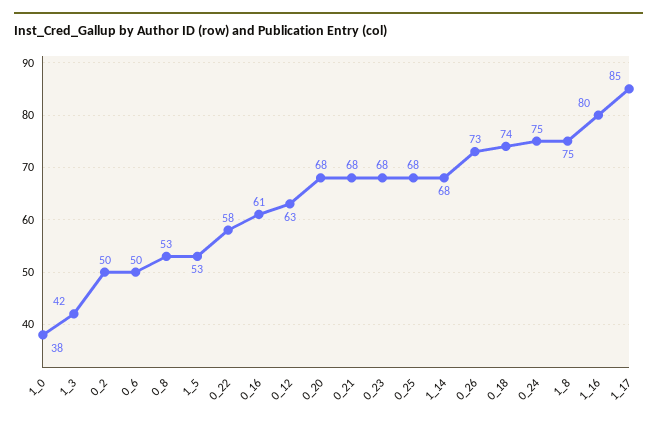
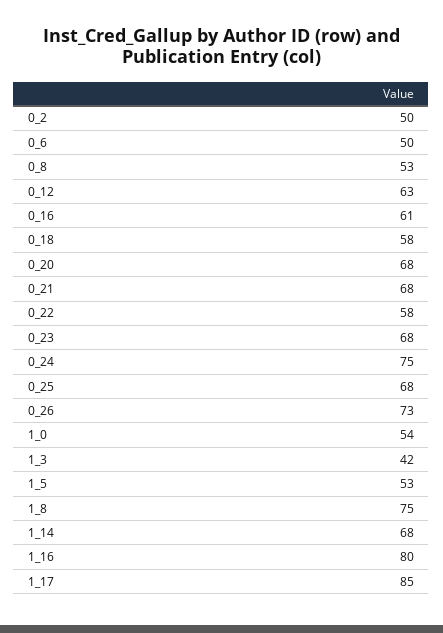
  {
-   "1_0": 38,
+   "1_0": 54,
    "1_3": 42,
    "0_2": 50,
    "0_6": 50,
    "0_8": 53,
    "1_5": 53,
    "0_22": 58,
    "0_16": 61,
    "0_12": 63,
    "0_20": 68,
    "0_21": 68,
    "0_23": 68,
    "0_25": 68,
    "1_14": 68,
    "0_26": 73,
-   "0_18": 74,
+   "0_18": 58,
    "0_24": 75,
    "1_8": 75,
    "1_16": 80,
    "1_17": 85
  }

